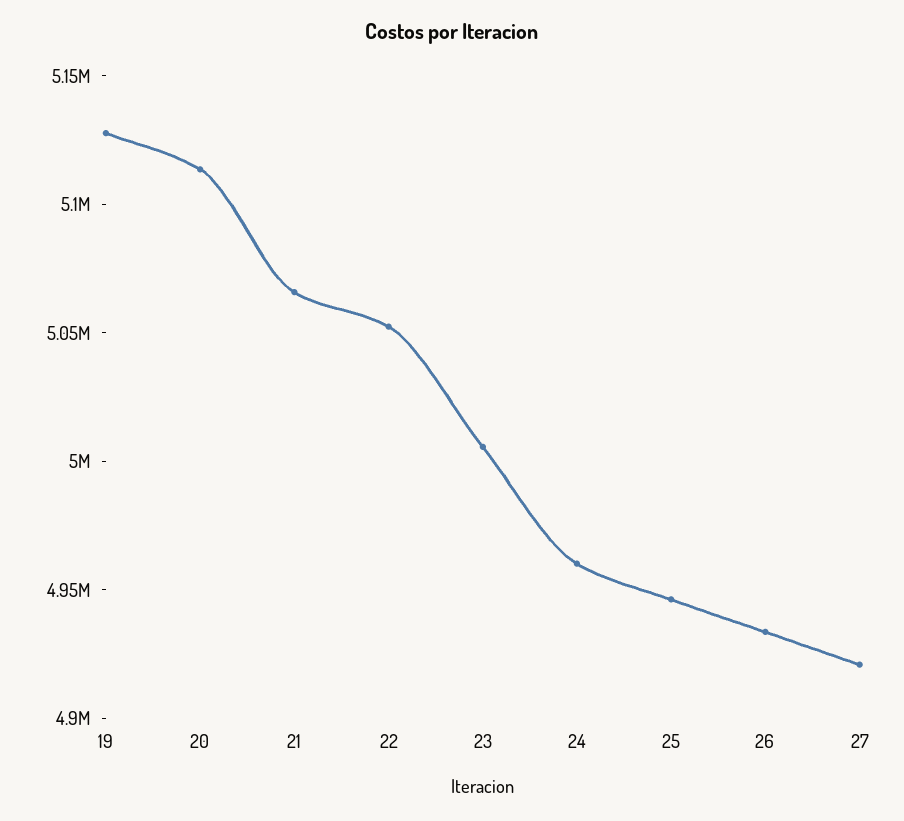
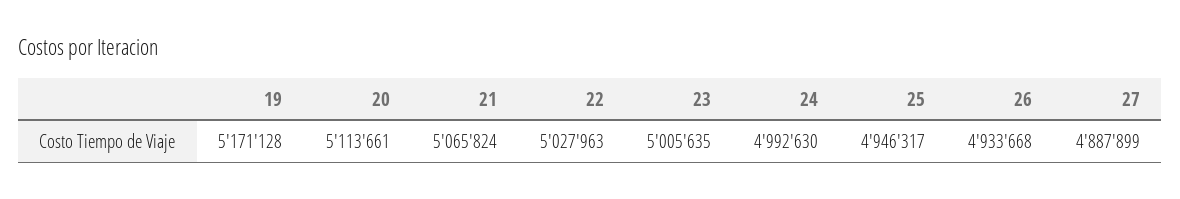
  {
-   "19": 5130000,
+   "19": 5171128,
    "20": 5113661,
    "21": 5065824,
-   "22": 5050000,
+   "22": 5027963,
    "23": 5005635,
-   "24": 4960000,
+   "24": 4992630,
    "25": 4946317,
    "26": 4933668,
-   "27": 4920000
+   "27": 4887899
  }

